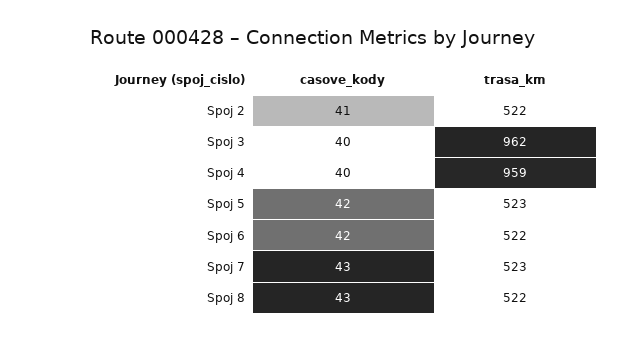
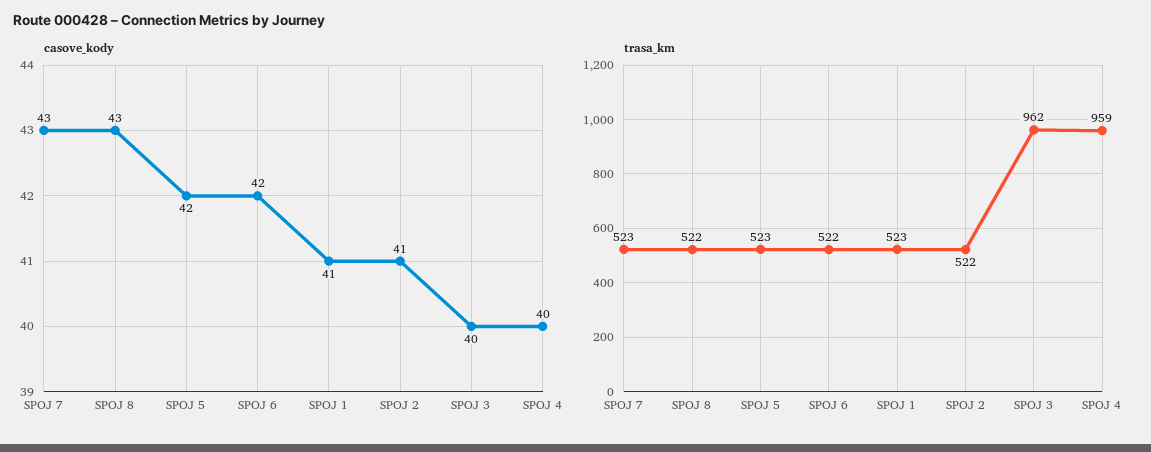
  {
    "casove_kody": {
      "Spoj 2": 41,
      "Spoj 3": 40,
      "Spoj 4": 40,
      "Spoj 5": 42,
      "Spoj 6": 42,
      "Spoj 7": 43,
-     "Spoj 8": 43
+     "Spoj 8": 43,
+     "SPOJ 1": 41
    },
    "trasa_km": {
      "Spoj 2": 522,
      "Spoj 3": 962,
      "Spoj 4": 959,
      "Spoj 5": 523,
      "Spoj 6": 522,
      "Spoj 7": 523,
-     "Spoj 8": 522
+     "Spoj 8": 522,
+     "SPOJ 1": 523
    }
  }

